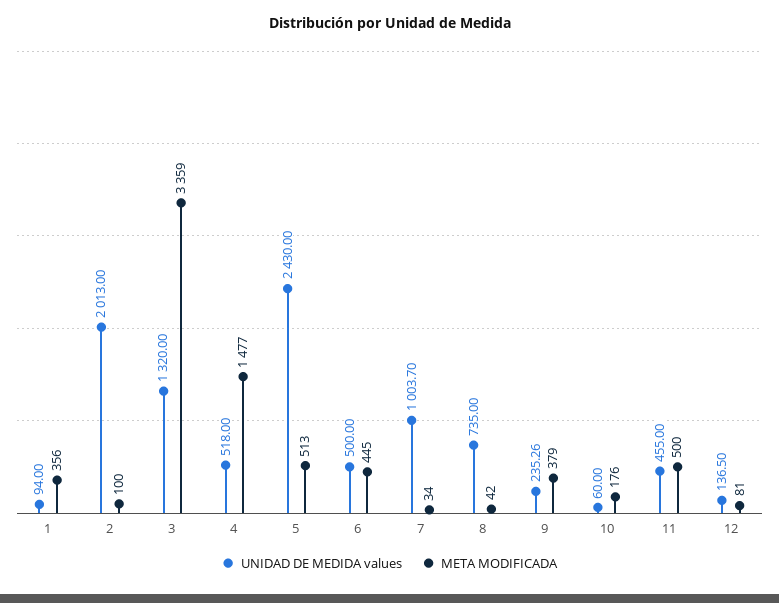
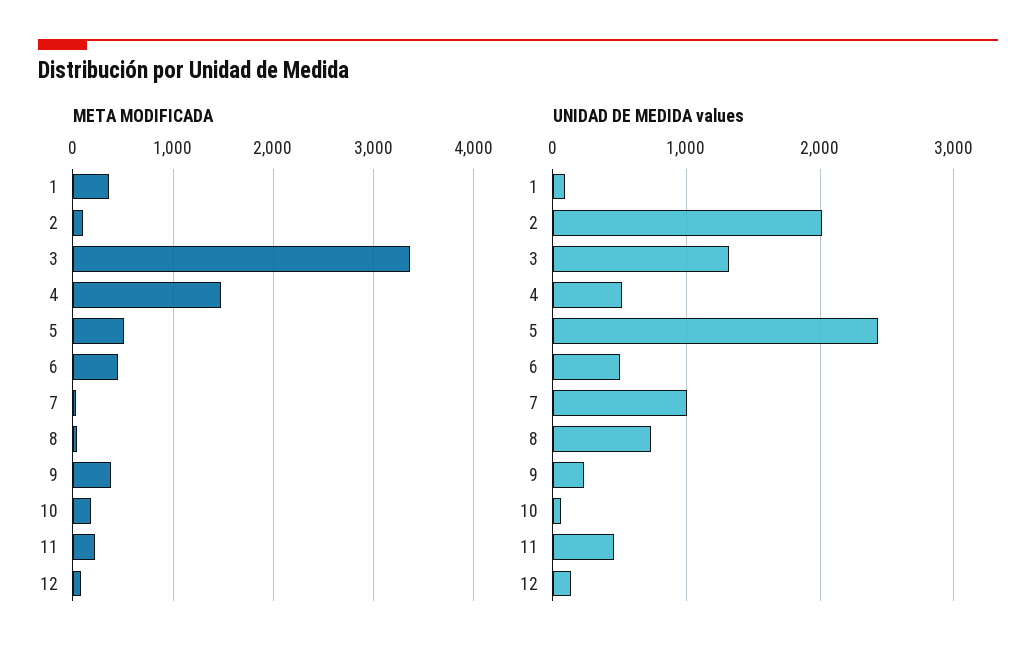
  {
    "UNIDAD DE MEDIDA values": {
      "1": 94,
      "2": 2013,
      "3": 1320,
      "4": 518,
      "5": 2430,
      "6": 500,
      "7": 1003.7,
      "8": 735,
      "9": 235.26,
      "10": 60,
      "11": 455,
      "12": 136.5
    },
    "META MODIFICADA": {
      "1": 356,
      "2": 100,
      "3": 3359,
      "4": 1477,
      "5": 513,
      "6": 445,
      "7": 34,
      "8": 42,
      "9": 379,
      "10": 176,
-     "11": 500,
+     "11": 200,
      "12": 81
    }
  }

